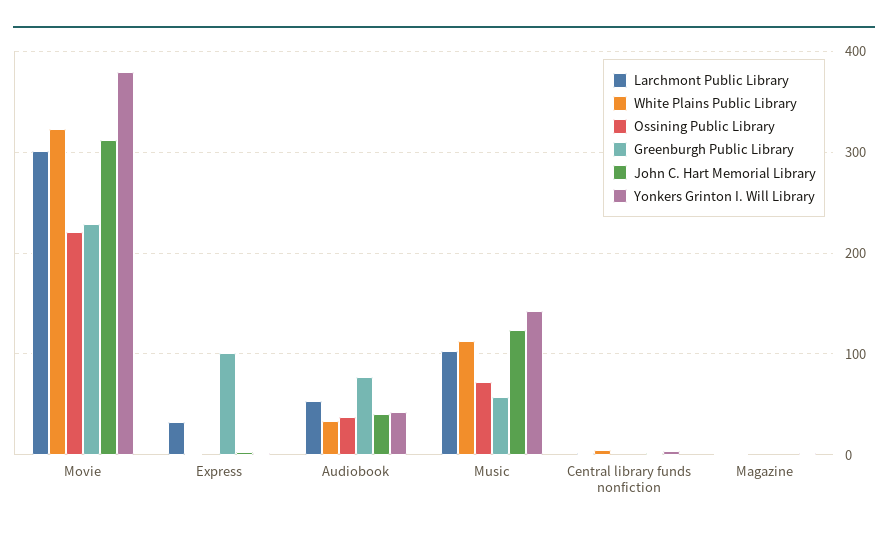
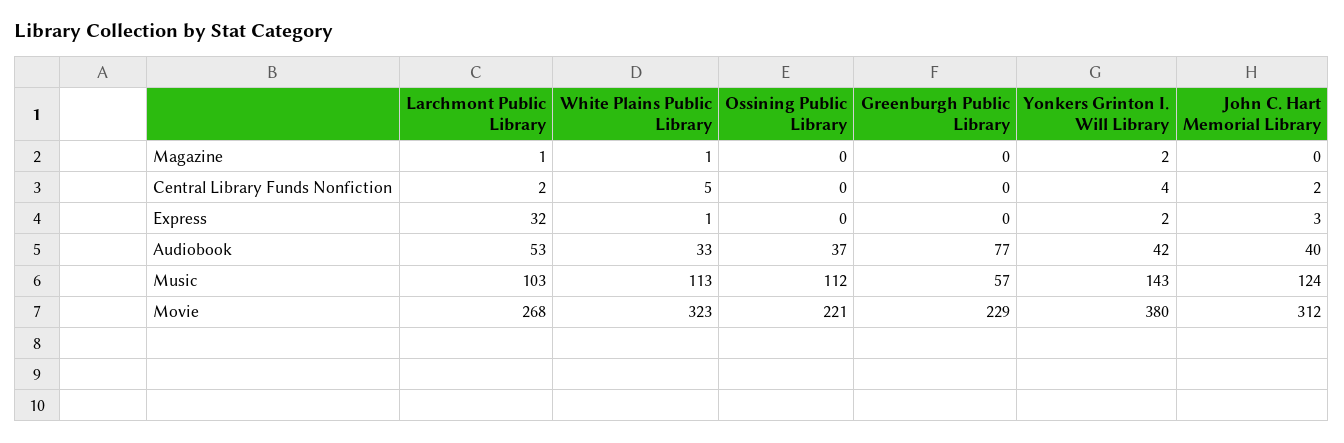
  {
    "Larchmont Public Library": {
-     "Movie": 300,
+     "Movie": 268,
      "Express": 32,
      "Audiobook": 53,
      "Music": 103,
      "Central library funds nonfiction": 2,
      "Magazine": 1
    },
    "White Plains Public Library": {
      "Movie": 323,
      "Express": 1,
      "Audiobook": 33,
      "Music": 113,
      "Central library funds nonfiction": 5,
      "Magazine": 1
    },
    "Ossining Public Library": {
      "Movie": 221,
      "Express": 0,
      "Audiobook": 37,
-     "Music": 70,
+     "Music": 112,
      "Central library funds nonfiction": 0,
      "Magazine": 0
    },
    "Greenburgh Public Library": {
      "Movie": 229,
-     "Express": 100,
+     "Express": 0,
      "Audiobook": 77,
      "Music": 57,
      "Central library funds nonfiction": 0,
      "Magazine": 0
    },
    "John C. Hart Memorial Library": {
      "Movie": 312,
      "Express": 3,
      "Audiobook": 40,
      "Music": 124,
      "Central library funds nonfiction": 2,
      "Magazine": 0
    },
    "Yonkers Grinton I. Will Library": {
      "Movie": 380,
      "Express": 2,
      "Audiobook": 42,
      "Music": 143,
      "Central library funds nonfiction": 4,
      "Magazine": 2
    }
  }

